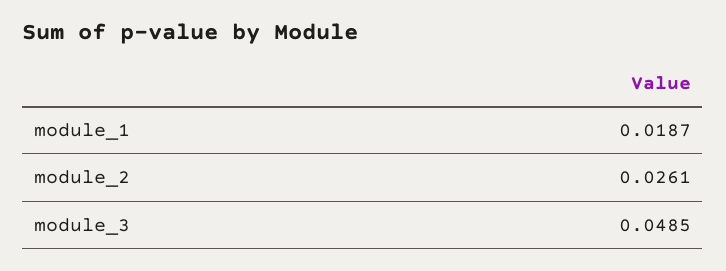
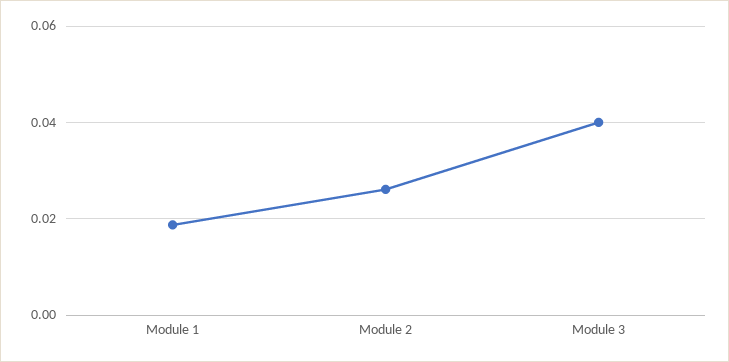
  {
    "module_1": 0.0187,
    "module_2": 0.0261,
-   "module_3": 0.0485
+   "module_3": 0.04
  }

